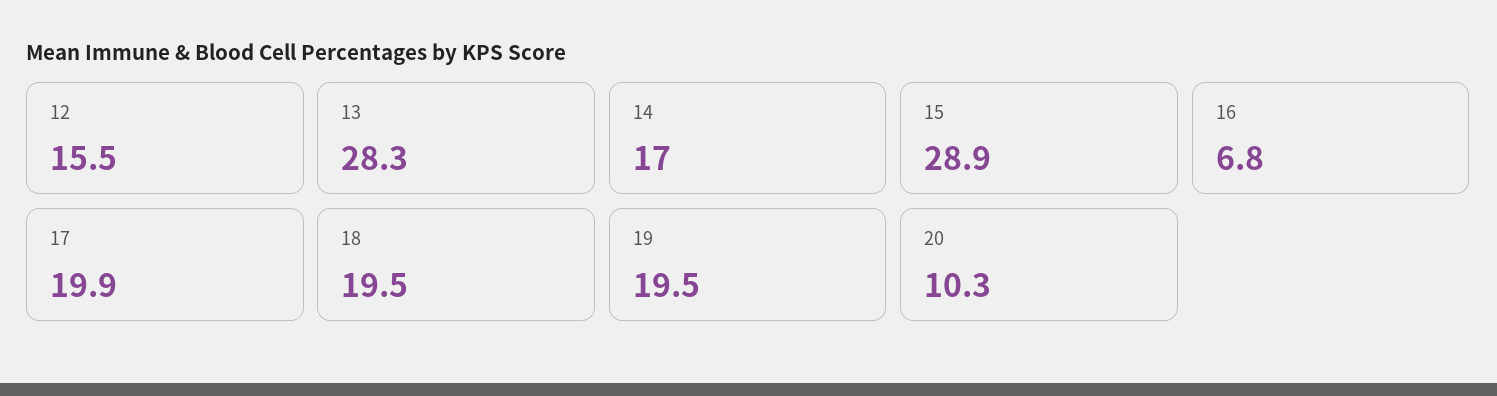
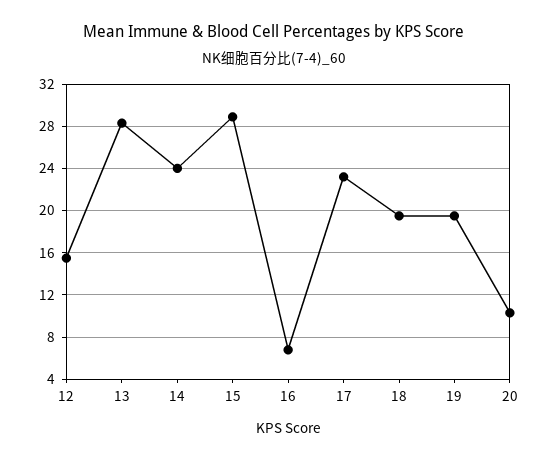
  {
    "12": 15.5,
    "13": 28.3,
-   "14": 17,
+   "14": 24,
    "15": 28.9,
    "16": 6.8,
-   "17": 19.9,
+   "17": 23,
    "18": 19.5,
    "19": 19.5,
    "20": 10.3
  }

